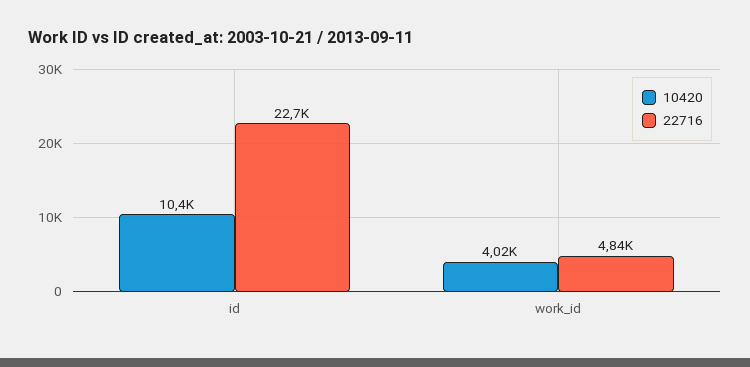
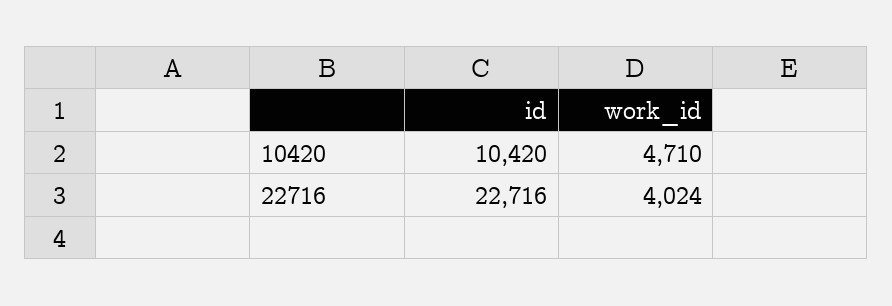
  {
    "10420": {
      "id": 10420,
-     "work_id": 4020
+     "work_id": 4710
    },
    "22716": {
      "id": 22716,
-     "work_id": 4840
+     "work_id": 4024
    }
  }

